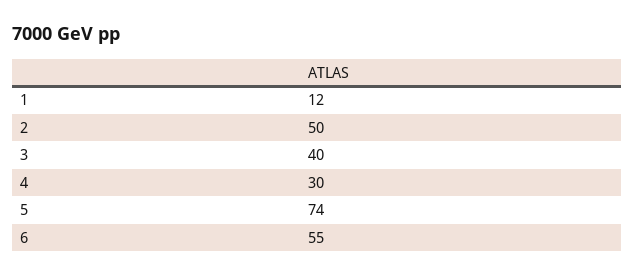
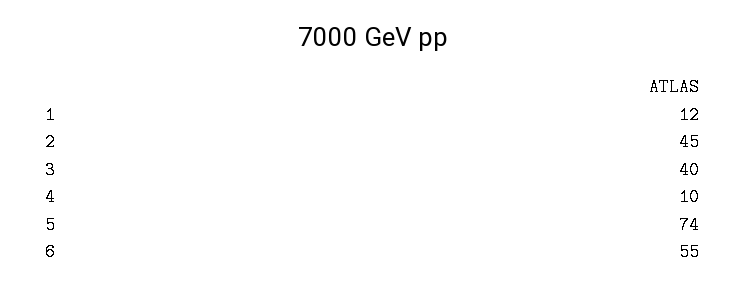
  {
    "1": 12,
-   "2": 50,
+   "2": 45,
    "3": 40,
-   "4": 30,
+   "4": 10,
    "5": 74,
    "6": 55
  }

